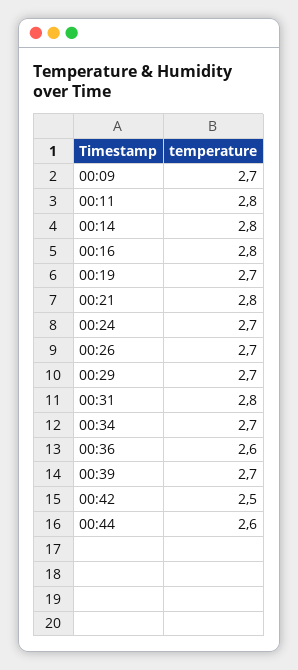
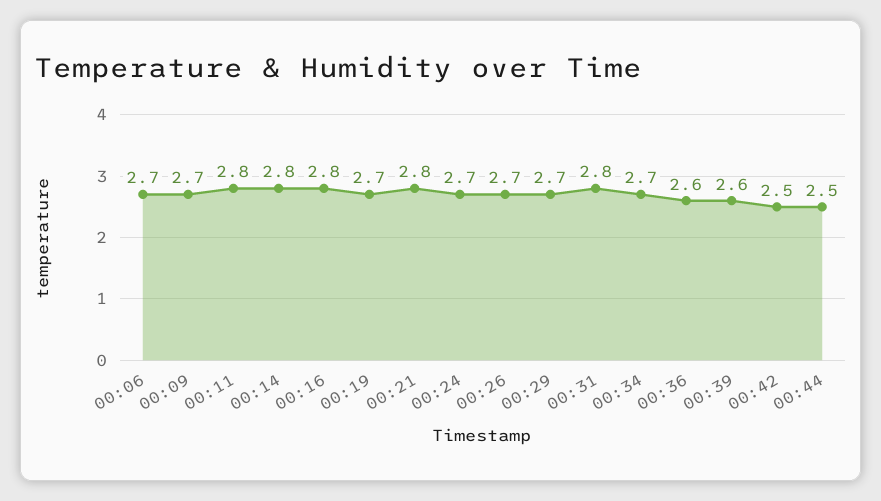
  {
    "00:09": 2.7,
    "00:11": 2.8,
    "00:14": 2.8,
    "00:16": 2.8,
    "00:19": 2.7,
    "00:21": 2.8,
    "00:24": 2.7,
    "00:26": 2.7,
    "00:29": 2.7,
    "00:31": 2.8,
    "00:34": 2.7,
    "00:36": 2.6,
-   "00:39": 2.7,
+   "00:39": 2.6,
    "00:42": 2.5,
-   "00:44": 2.6
+   "00:44": 2.5,
+   "00:06": 2.7
  }

